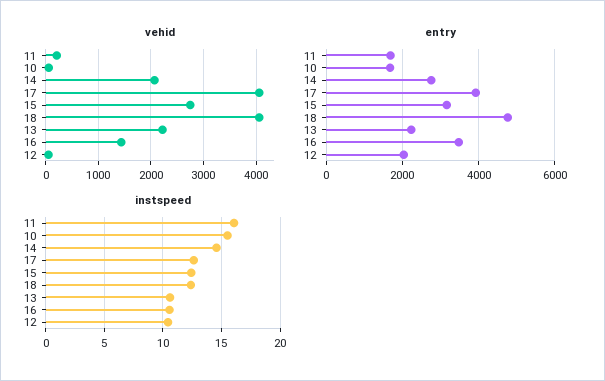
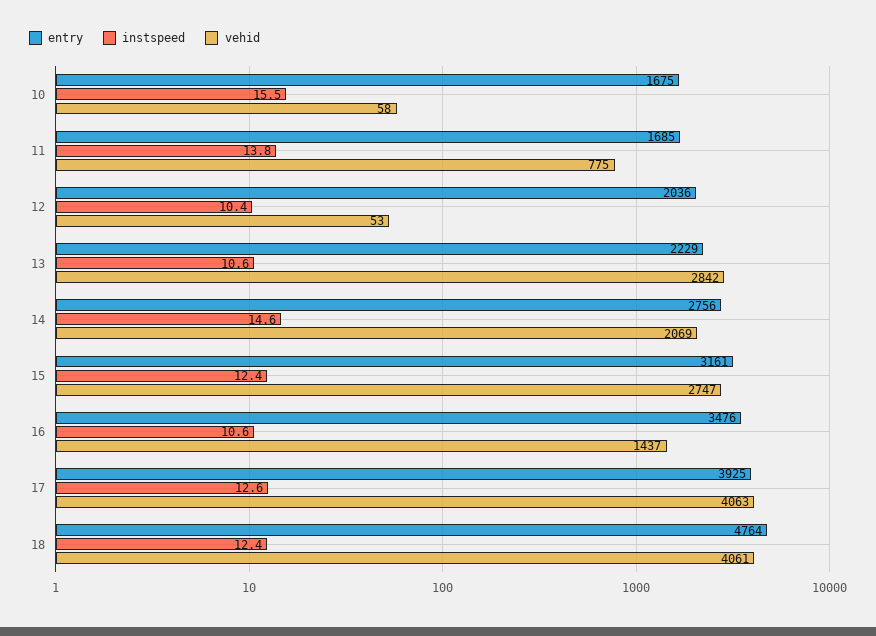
  {
    "vehid": {
-     "11": 200,
+     "11": 775,
      "10": 58,
      "14": 2069,
      "17": 4063,
      "15": 2747,
      "18": 4061,
-     "13": 2200,
+     "13": 2842,
      "16": 1437,
      "12": 53
    },
    "entry": {
      "11": 1685,
      "10": 1675,
      "14": 2756,
      "17": 3925,
      "15": 3161,
      "18": 4764,
      "13": 2229,
      "16": 3476,
      "12": 2036
    },
    "instspeed": {
-     "11": 16,
+     "11": 13.8,
      "10": 15.5,
      "14": 14.6,
      "17": 12.6,
      "15": 12.4,
      "18": 12.4,
      "13": 10.6,
      "16": 10.6,
      "12": 10.4
    }
  }

